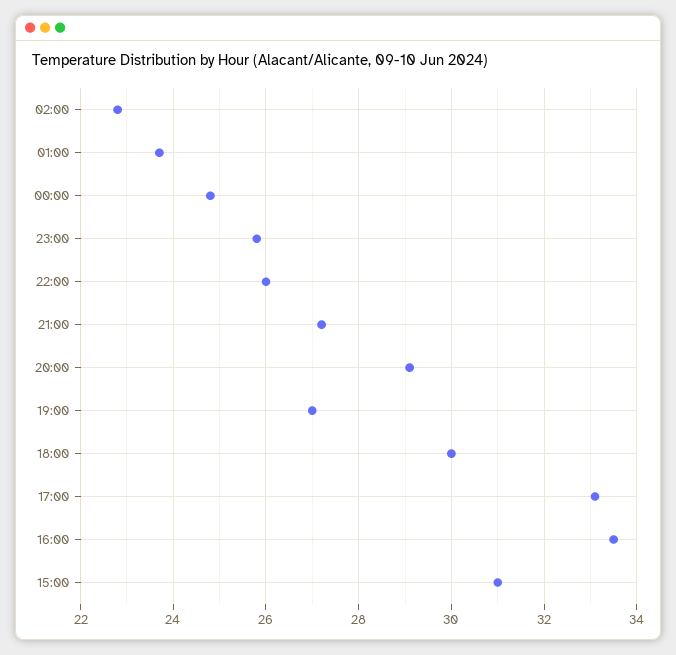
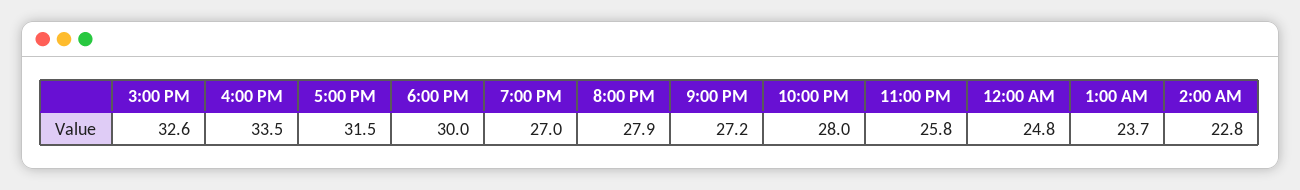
  {
    "02:00": 22.8,
    "01:00": 23.7,
    "00:00": 24.8,
    "23:00": 25.8,
-   "22:00": 26,
+   "22:00": 28,
    "21:00": 27.2,
-   "20:00": 29,
+   "20:00": 27.9,
    "19:00": 27,
    "18:00": 30,
-   "17:00": 33,
+   "17:00": 31.5,
    "16:00": 33.5,
-   "15:00": 31
+   "15:00": 32.6
  }

